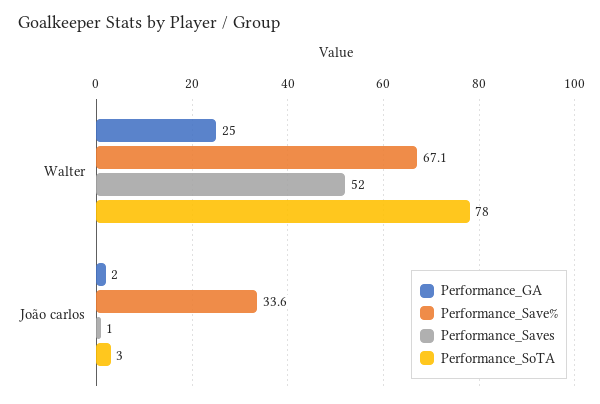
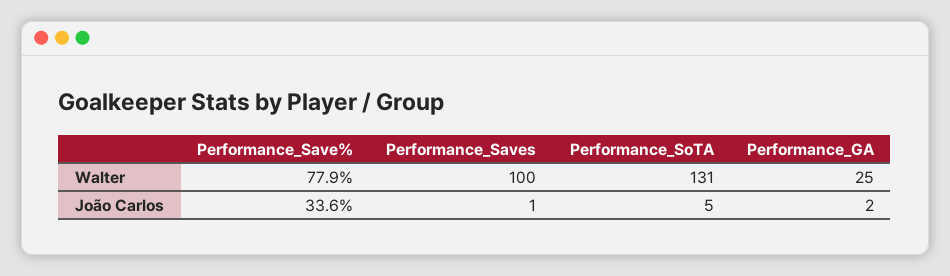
  {
    "Performance_GA": {
      "Walter": 25,
      "João carlos": 2
    },
    "Performance_Save%": {
-     "Walter": 67.1,
+     "Walter": 77.9,
      "João carlos": 33.6
    },
    "Performance_Saves": {
-     "Walter": 52,
+     "Walter": 100,
      "João carlos": 1
    },
    "Performance_SoTA": {
-     "Walter": 78,
+     "Walter": 131,
-     "João carlos": 3
+     "João carlos": 5
    }
  }

